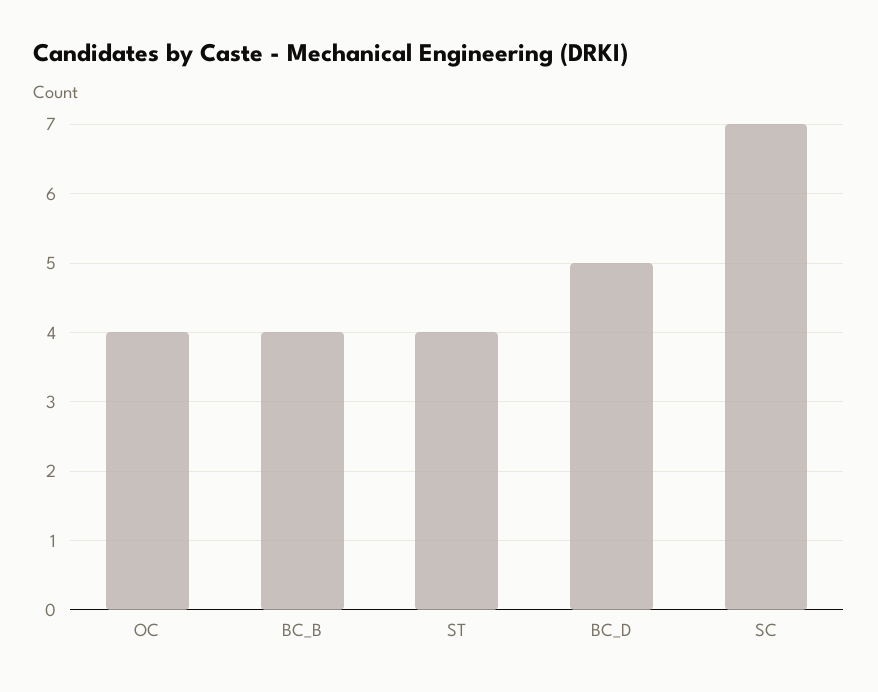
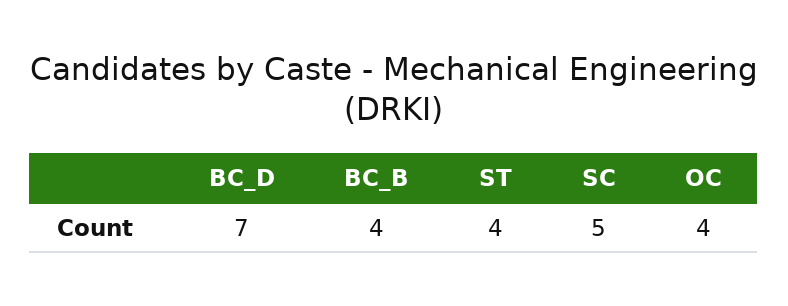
  {
    "OC": 4,
    "BC_B": 4,
    "ST": 4,
-   "BC_D": 5,
+   "BC_D": 7,
-   "SC": 7
+   "SC": 5
  }

